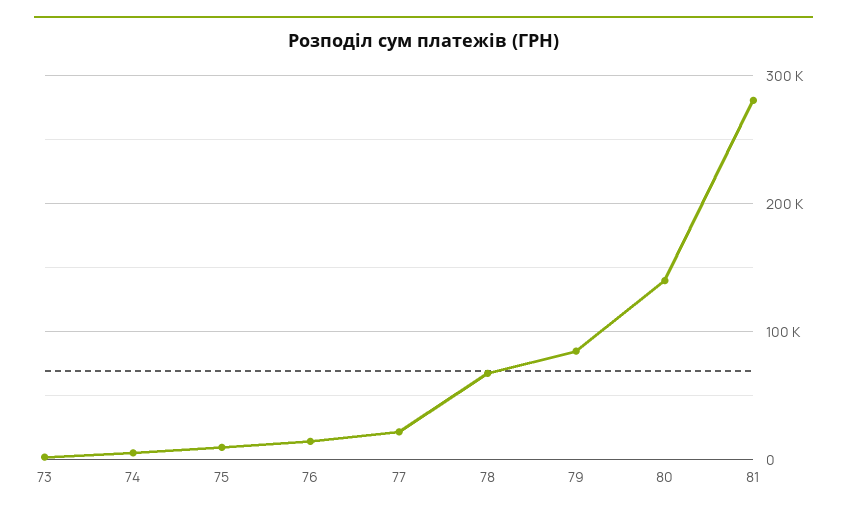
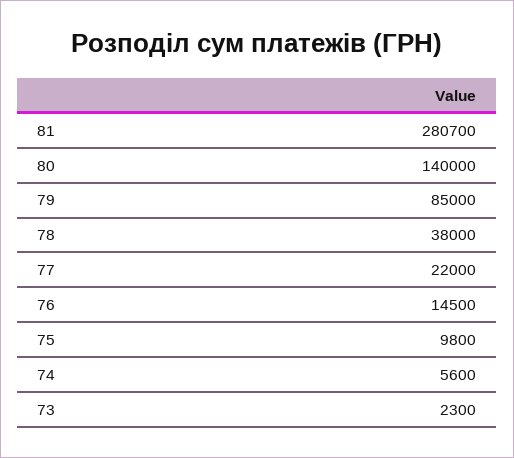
  {
    "73": 2300,
    "74": 5600,
    "75": 9800,
    "76": 14500,
    "77": 22000,
-   "78": 70000,
+   "78": 38000,
    "79": 85000,
    "80": 140000,
    "81": 280700
  }

